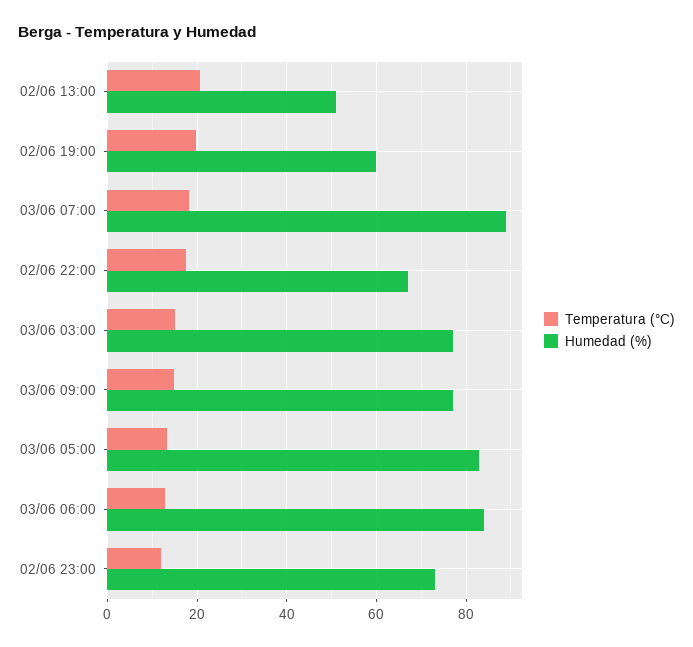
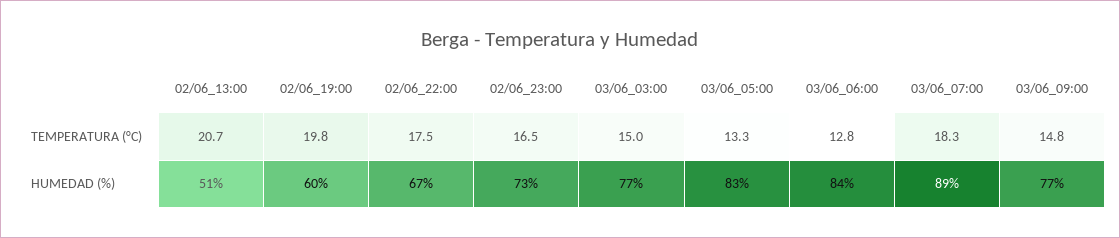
  {
    "Temperatura (°C)": {
      "02/06 13:00": 20.7,
      "02/06 19:00": 19.8,
      "03/06 07:00": 18.3,
      "02/06 22:00": 17.5,
      "03/06 03:00": 15,
      "03/06 09:00": 14.8,
      "03/06 05:00": 13.3,
      "03/06 06:00": 12.8,
-     "02/06 23:00": 12
+     "02/06 23:00": 16.5
    },
    "Humedad (%)": {
      "02/06 13:00": 51,
      "02/06 19:00": 60,
      "03/06 07:00": 89,
      "02/06 22:00": 67,
      "03/06 03:00": 77,
      "03/06 09:00": 77,
      "03/06 05:00": 83,
      "03/06 06:00": 84,
      "02/06 23:00": 73
    }
  }

